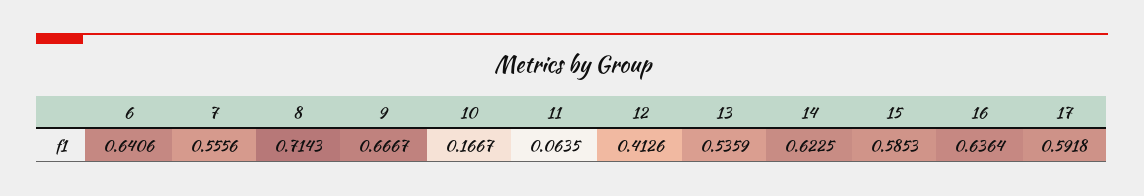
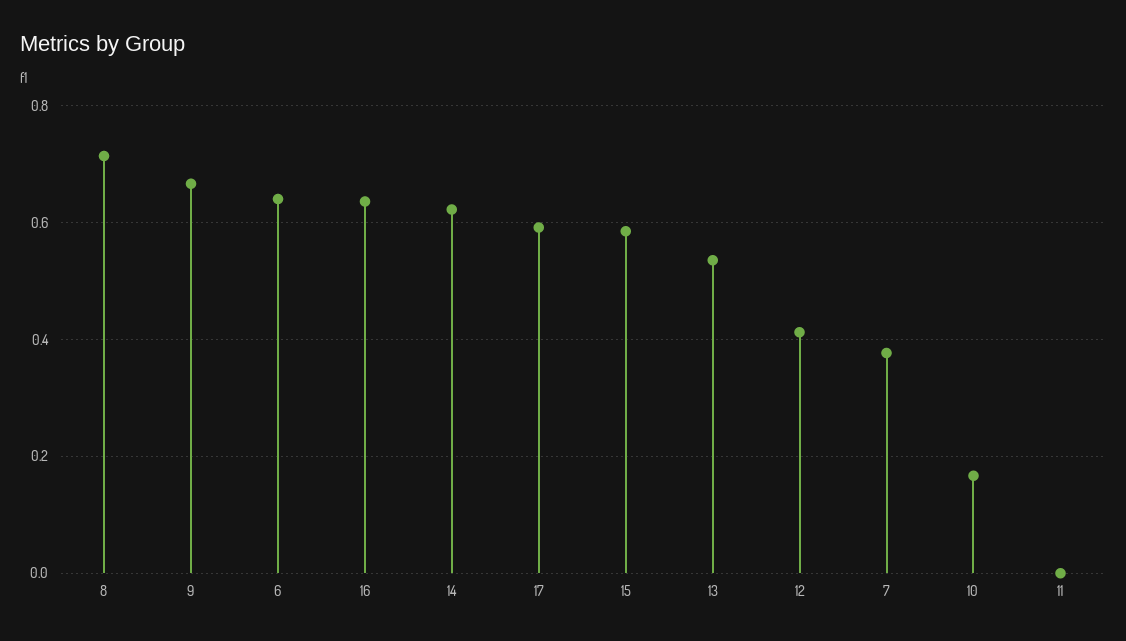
  {
    "6": 0.6406,
-   "7": 0.5556,
+   "7": 0.38,
    "8": 0.7143,
    "9": 0.6667,
    "10": 0.1667,
-   "11": 0.0635,
+   "11": 0,
    "12": 0.4126,
    "13": 0.5359,
    "14": 0.6225,
    "15": 0.5853,
    "16": 0.6364,
    "17": 0.5918
  }

